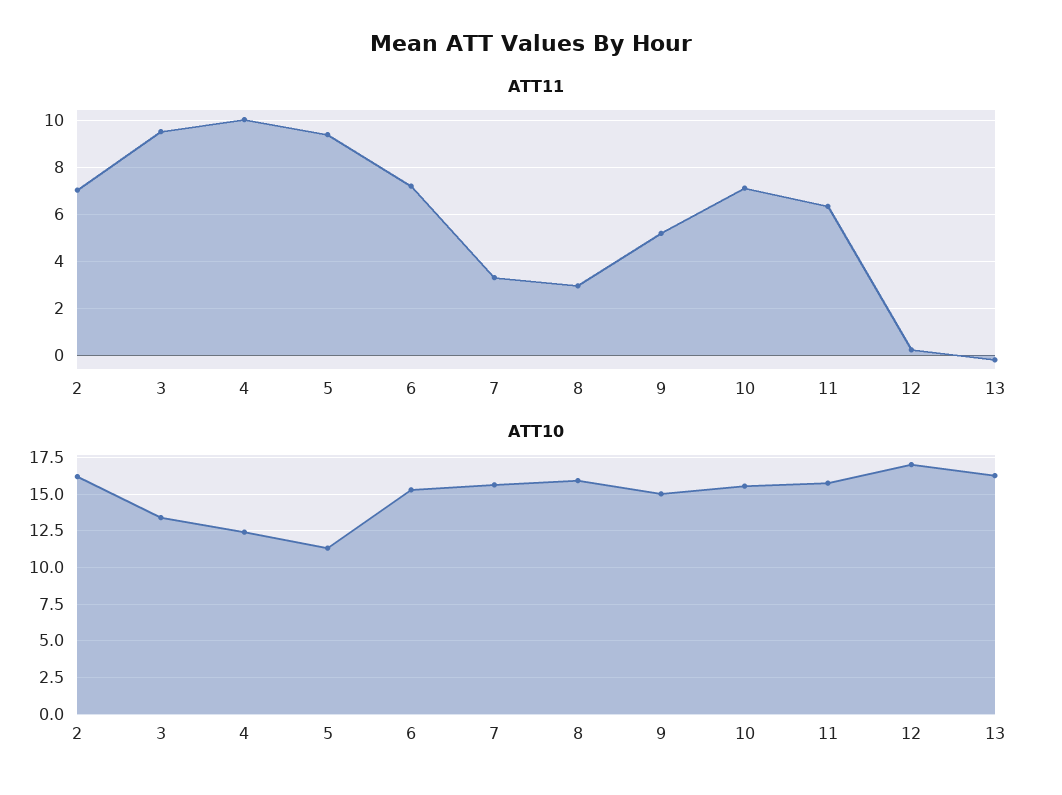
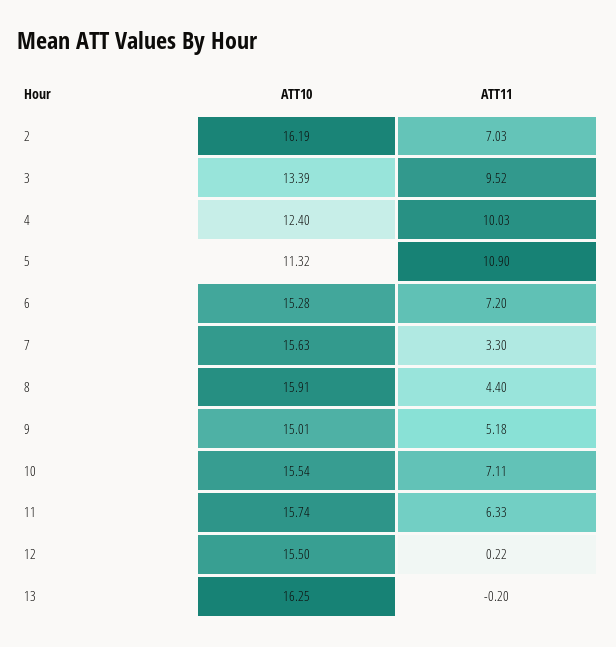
  {
    "ATT11": {
      "2": 7.03,
      "3": 9.52,
      "4": 10.03,
-     "5": 9.5,
+     "5": 10.9,
      "6": 7.2,
      "7": 3.3,
-     "8": 3,
+     "8": 4.4,
      "9": 5.18,
      "10": 7.11,
      "11": 6.33,
      "12": 0.22,
      "13": -0.2
    },
    "ATT10": {
      "2": 16.19,
      "3": 13.39,
      "4": 12.4,
      "5": 11.32,
      "6": 15.28,
      "7": 15.63,
      "8": 15.91,
      "9": 15.01,
      "10": 15.54,
      "11": 15.74,
-     "12": 17,
+     "12": 15.5,
      "13": 16.25
    }
  }

